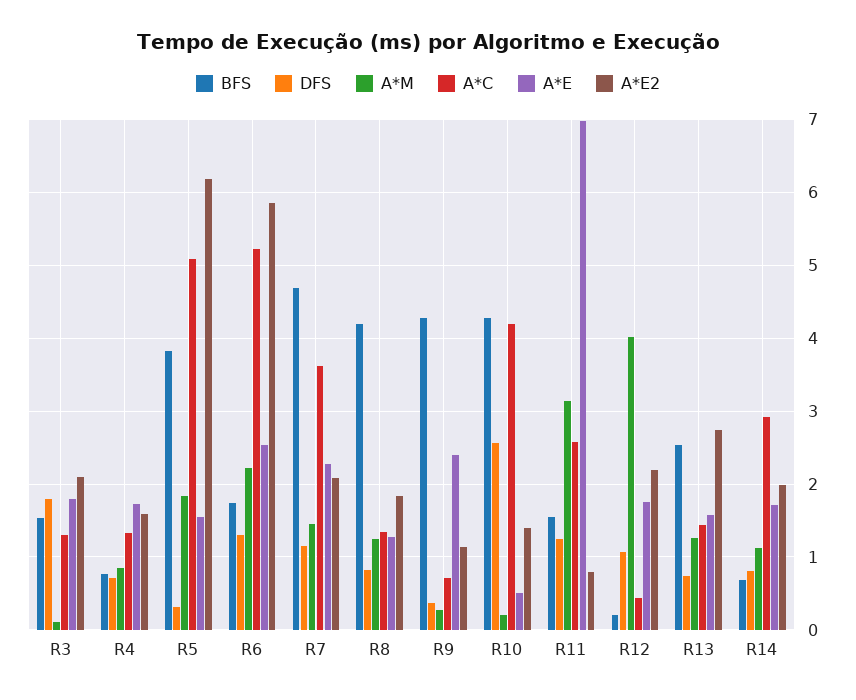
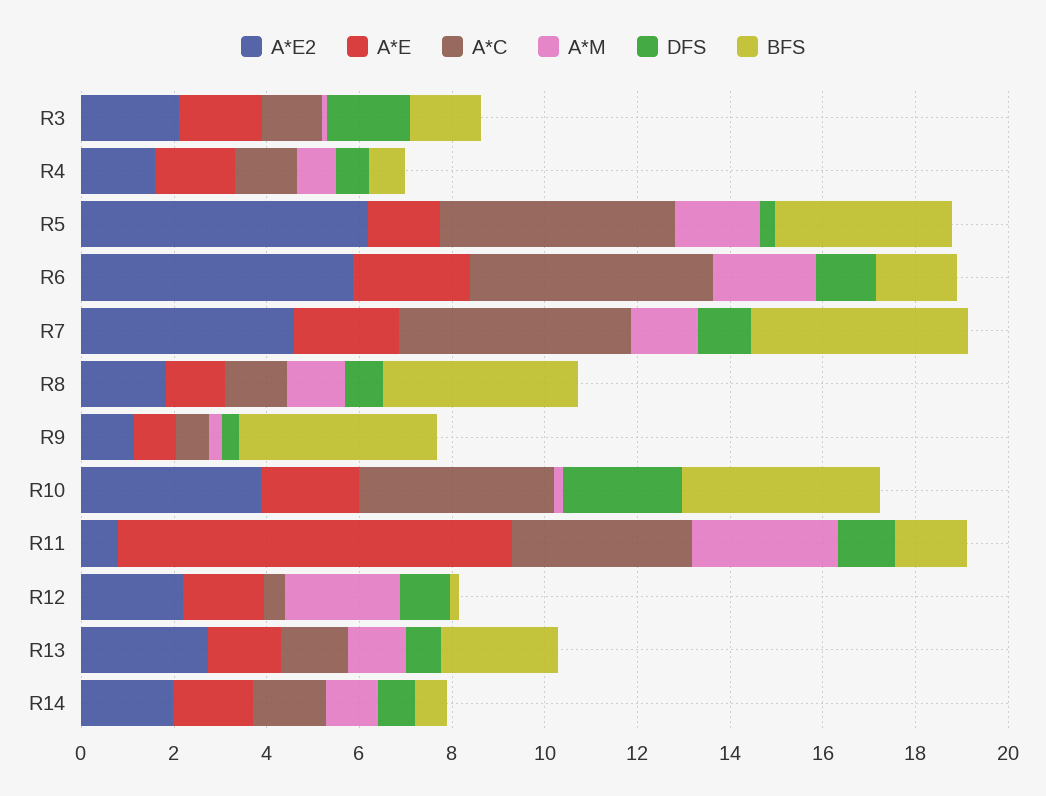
  {
    "BFS": {
      "R3": 1.5,
      "R4": 0.8,
      "R5": 3.8,
      "R6": 1.7,
      "R7": 4.7,
      "R8": 4.2,
      "R9": 4.3,
      "R10": 4.3,
      "R11": 1.5,
      "R12": 0.2,
      "R13": 2.5,
      "R14": 0.7
    },
    "DFS": {
      "R3": 1.8,
      "R4": 0.7,
      "R5": 0.3,
      "R6": 1.3,
      "R7": 1.2,
      "R8": 0.8,
      "R9": 0.4,
      "R10": 2.6,
      "R11": 1.2,
      "R12": 1.1,
      "R13": 0.7,
      "R14": 0.8
    },
    "A*M": {
      "R3": 0.1,
      "R4": 0.9,
      "R5": 1.8,
      "R6": 2.2,
      "R7": 1.5,
      "R8": 1.3,
      "R9": 0.3,
      "R10": 0.2,
      "R11": 3.1,
-     "R12": 4,
+     "R12": 2.5,
      "R13": 1.3,
      "R14": 1.1
    },
    "A*C": {
      "R3": 1.3,
      "R4": 1.3,
      "R5": 5.1,
      "R6": 5.2,
-     "R7": 3.6,
+     "R7": 5,
      "R8": 1.3,
      "R9": 0.7,
      "R10": 4.2,
-     "R11": 2.6,
+     "R11": 4,
      "R12": 0.4,
      "R13": 1.4,
-     "R14": 2.9
+     "R14": 1.5
    },
    "A*E": {
      "R3": 1.8,
      "R4": 1.7,
      "R5": 1.5,
      "R6": 2.5,
      "R7": 2.3,
      "R8": 1.3,
-     "R9": 2.4,
+     "R9": 1,
-     "R10": 0.5,
+     "R10": 2,
-     "R11": 7,
+     "R11": 8.5,
      "R12": 1.8,
      "R13": 1.6,
      "R14": 1.7
    },
    "A*E2": {
      "R3": 2.1,
      "R4": 1.6,
      "R5": 6.2,
      "R6": 5.9,
-     "R7": 2.1,
+     "R7": 4.5,
      "R8": 1.8,
      "R9": 1.1,
-     "R10": 1.4,
+     "R10": 4,
      "R11": 0.8,
      "R12": 2.2,
      "R13": 2.7,
      "R14": 2
    }
  }

